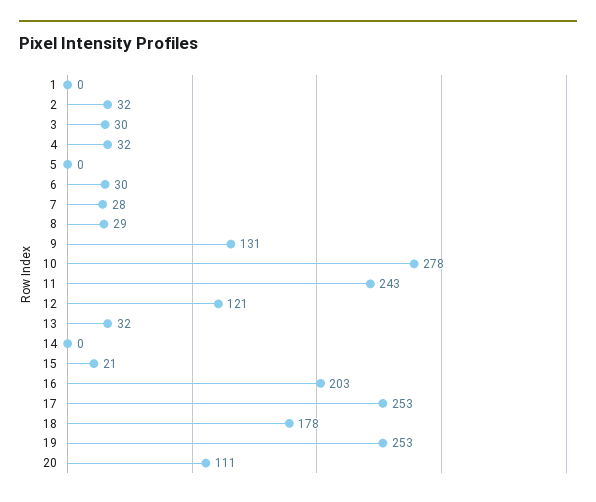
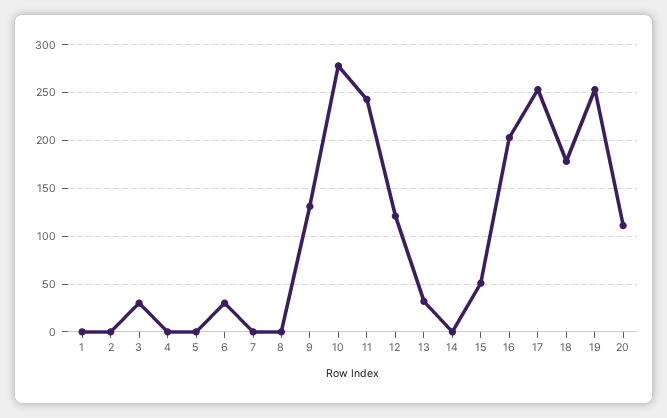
  {
    "1": 0,
-   "2": 32,
+   "2": 0,
    "3": 30,
-   "4": 32,
+   "4": 0,
    "5": 0,
    "6": 30,
-   "7": 28,
+   "7": 0,
-   "8": 29,
+   "8": 0,
    "9": 131,
    "10": 278,
    "11": 243,
    "12": 121,
    "13": 32,
    "14": 0,
-   "15": 21,
+   "15": 50,
    "16": 203,
    "17": 253,
    "18": 178,
    "19": 253,
    "20": 111
  }

